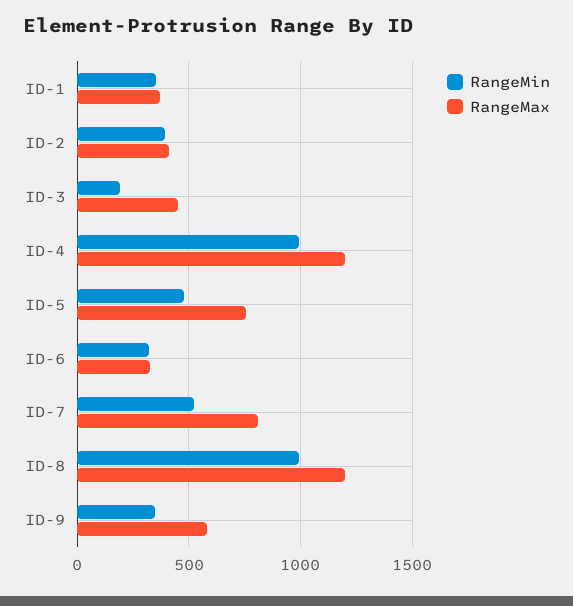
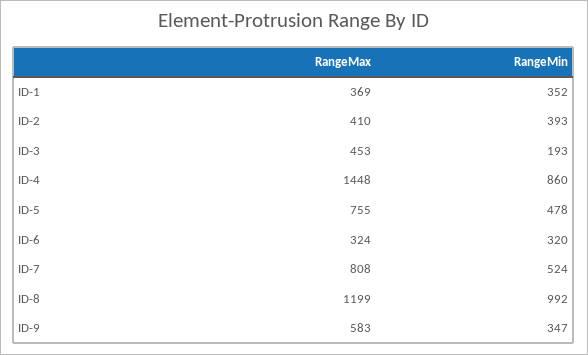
  {
    "RangeMin": {
      "ID-1": 352,
      "ID-2": 393,
      "ID-3": 193,
-     "ID-4": 1000,
+     "ID-4": 860,
      "ID-5": 478,
      "ID-6": 320,
      "ID-7": 524,
      "ID-8": 992,
      "ID-9": 347
    },
    "RangeMax": {
      "ID-1": 369,
      "ID-2": 410,
      "ID-3": 453,
-     "ID-4": 1200,
+     "ID-4": 1448,
      "ID-5": 755,
      "ID-6": 324,
      "ID-7": 808,
      "ID-8": 1199,
      "ID-9": 583
    }
  }

